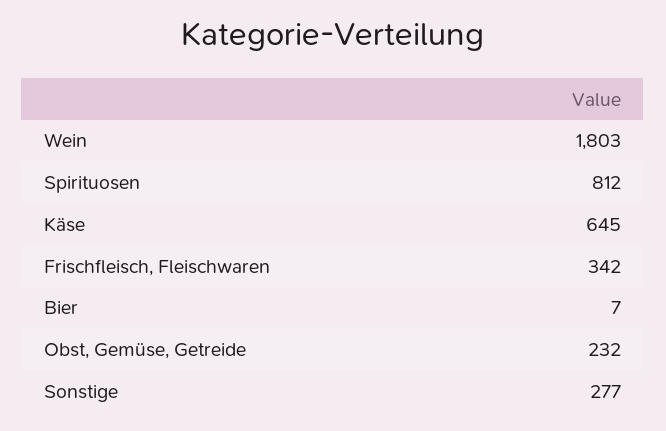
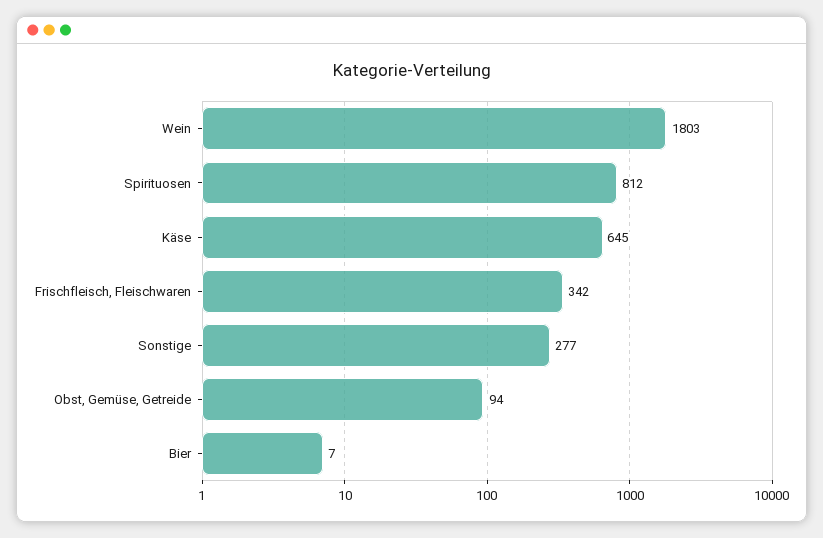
  {
    "Wein": 1803,
    "Spirituosen": 812,
    "Käse": 645,
    "Frischfleisch, Fleischwaren": 342,
    "Bier": 7,
-   "Obst, Gemüse, Getreide": 232,
+   "Obst, Gemüse, Getreide": 94,
    "Sonstige": 277
  }

